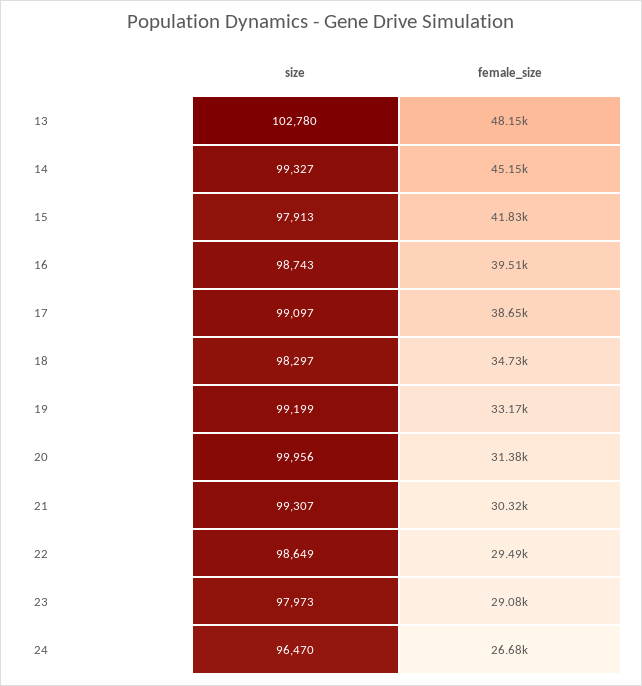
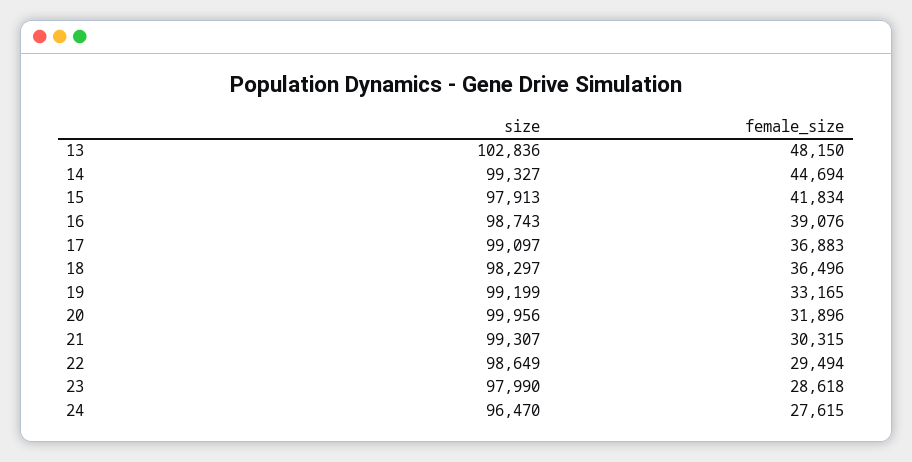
  {
    "size": {
-     "13": 102780,
+     "13": 102836,
      "14": 99327,
      "15": 97913,
      "16": 98743,
      "17": 99097,
      "18": 98297,
      "19": 99199,
      "20": 99956,
      "21": 99307,
      "22": 98649,
-     "23": 97973,
+     "23": 97990,
      "24": 96470
    },
    "female_size": {
      "13": 48150,
-     "14": 45150,
+     "14": 44694,
      "15": 41834,
-     "16": 39510,
+     "16": 39076,
-     "17": 38650,
+     "17": 36883,
-     "18": 34730,
+     "18": 36496,
      "19": 33165,
-     "20": 31380,
+     "20": 31896,
      "21": 30315,
      "22": 29494,
-     "23": 29080,
+     "23": 28618,
-     "24": 26680
+     "24": 27615
    }
  }

